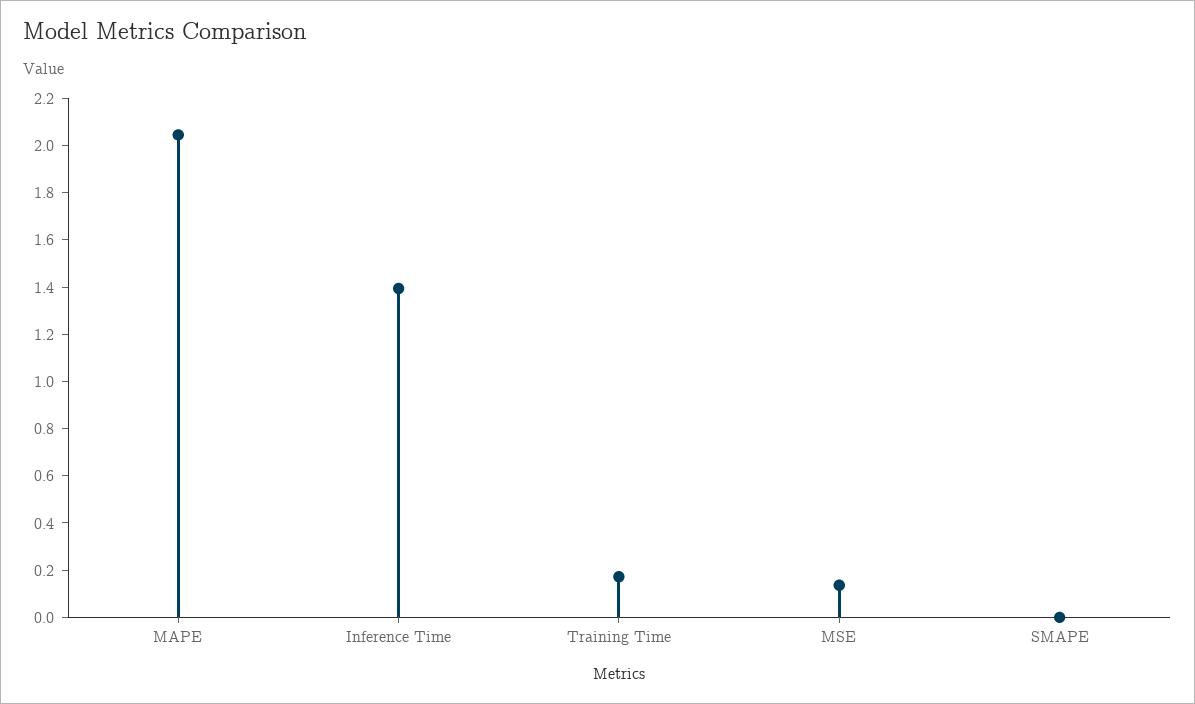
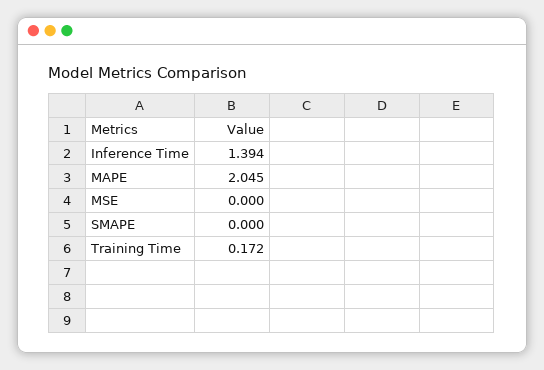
  {
    "MAPE": 2.045,
    "Inference Time": 1.394,
    "Training Time": 0.172,
-   "MSE": 0.15,
+   "MSE": 0,
    "SMAPE": 0
  }

